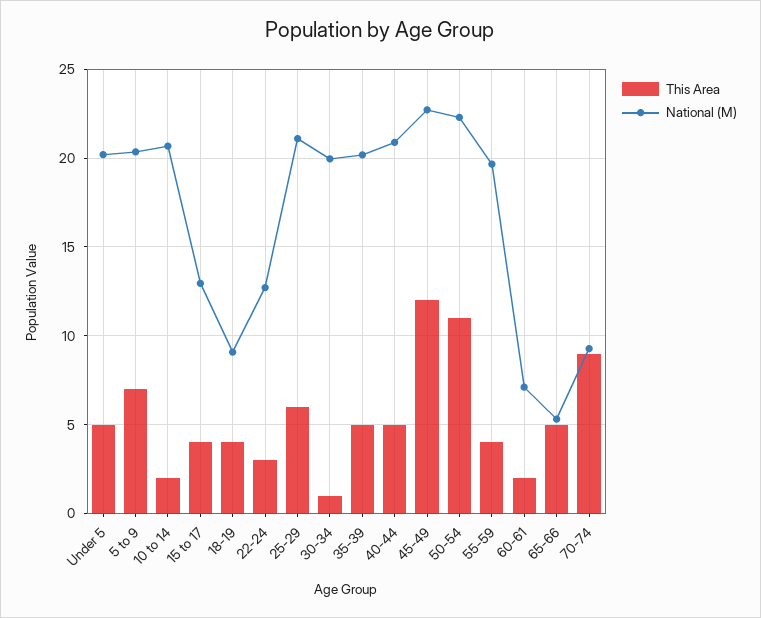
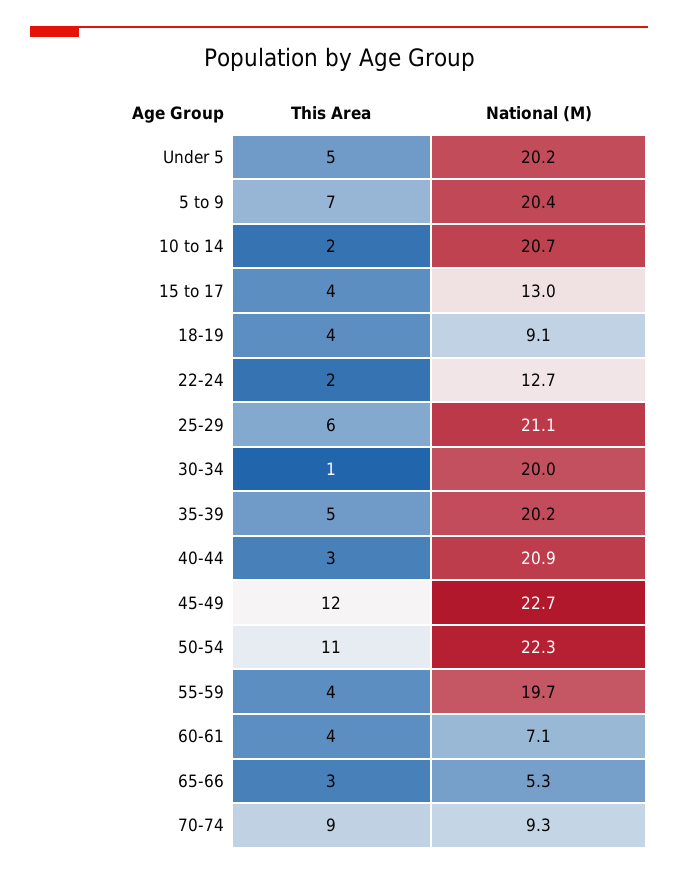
  {
    "This Area": {
      "Under 5": 5,
      "5 to 9": 7,
      "10 to 14": 2,
      "15 to 17": 4,
      "18-19": 4,
-     "22-24": 3,
+     "22-24": 2,
      "25-29": 6,
      "30-34": 1,
      "35-39": 5,
-     "40-44": 5,
+     "40-44": 3,
      "45-49": 12,
      "50-54": 11,
      "55-59": 4,
-     "60-61": 2,
+     "60-61": 4,
-     "65-66": 5,
+     "65-66": 3,
      "70-74": 9
    },
    "National (M)": {
      "Under 5": 20.2,
      "5 to 9": 20.4,
      "10 to 14": 20.7,
      "15 to 17": 13,
      "18-19": 9.1,
      "22-24": 12.7,
      "25-29": 21.1,
      "30-34": 20,
      "35-39": 20.2,
      "40-44": 20.9,
      "45-49": 22.7,
      "50-54": 22.3,
      "55-59": 19.7,
      "60-61": 7.1,
      "65-66": 5.3,
      "70-74": 9.3
    }
  }

